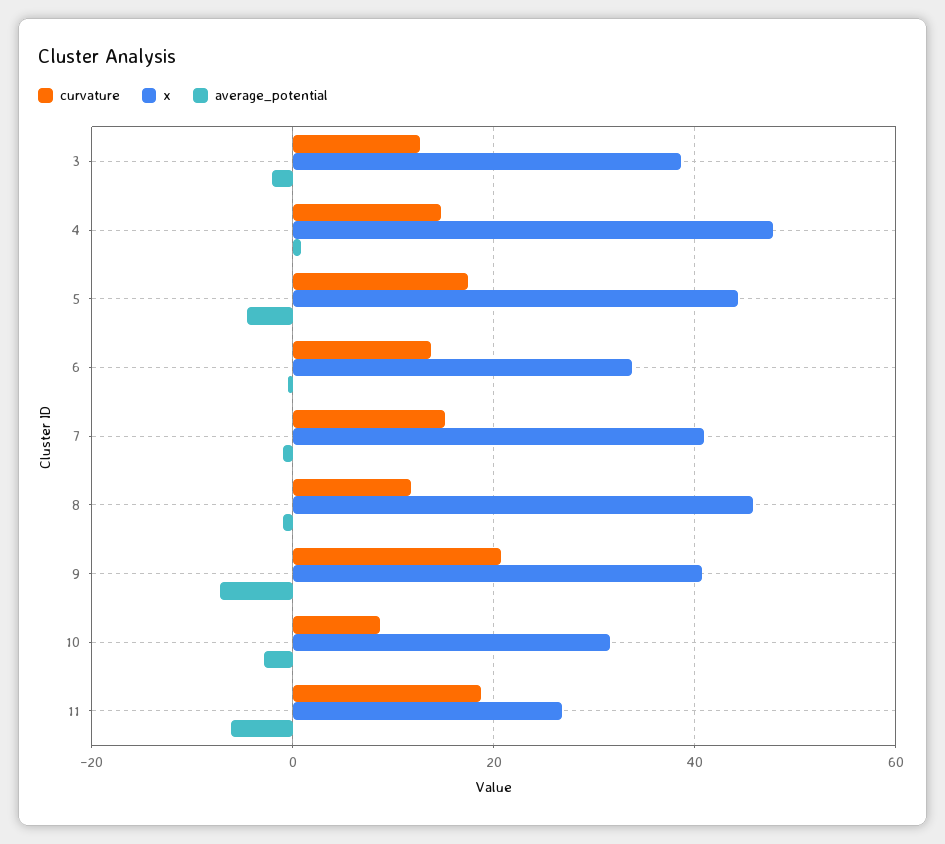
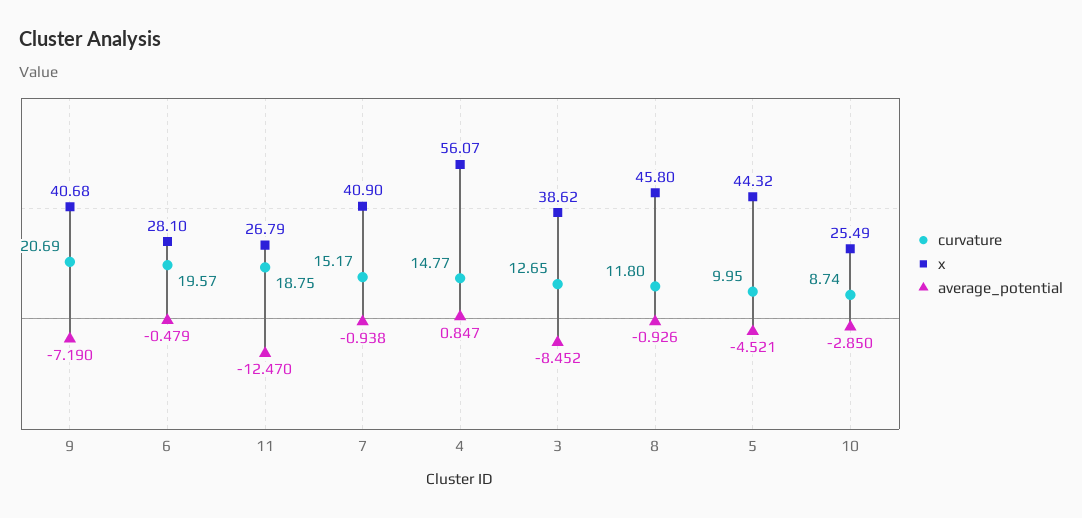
  {
    "curvature": {
      "3": 12.65,
      "4": 14.77,
-     "5": 18,
+     "5": 9.95,
-     "6": 14,
+     "6": 19.57,
      "7": 15.17,
      "8": 11.8,
      "9": 20.69,
      "10": 8.74,
      "11": 18.75
    },
    "x": {
      "3": 38.62,
-     "4": 48,
+     "4": 56.07,
      "5": 44.32,
-     "6": 34,
+     "6": 28.1,
      "7": 40.9,
      "8": 45.8,
      "9": 40.68,
-     "10": 32,
+     "10": 25.49,
      "11": 26.79
    },
    "average_potential": {
-     "3": -2,
+     "3": -8.452,
      "4": 0.847,
      "5": -4.521,
      "6": -0.479,
      "7": -0.938,
      "8": -0.926,
      "9": -7.19,
      "10": -2.85,
-     "11": -6
+     "11": -12.47
    }
  }

